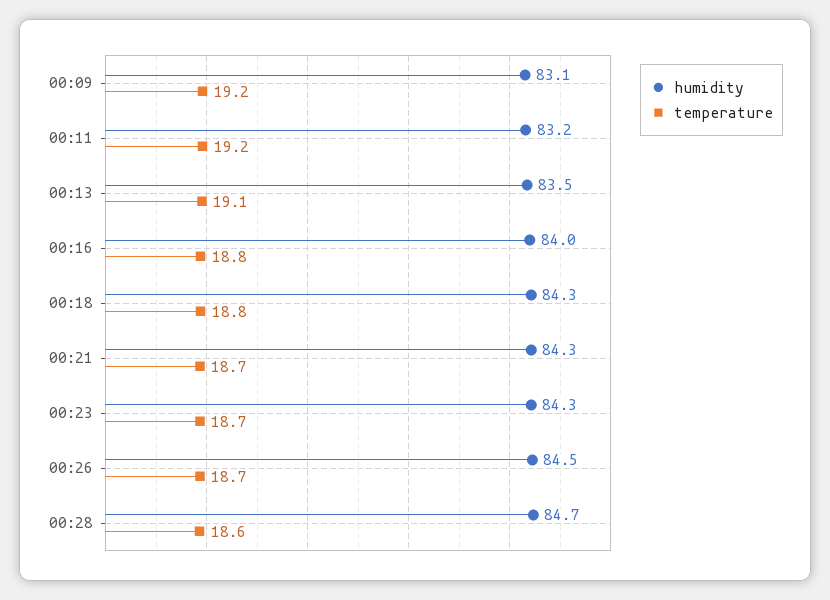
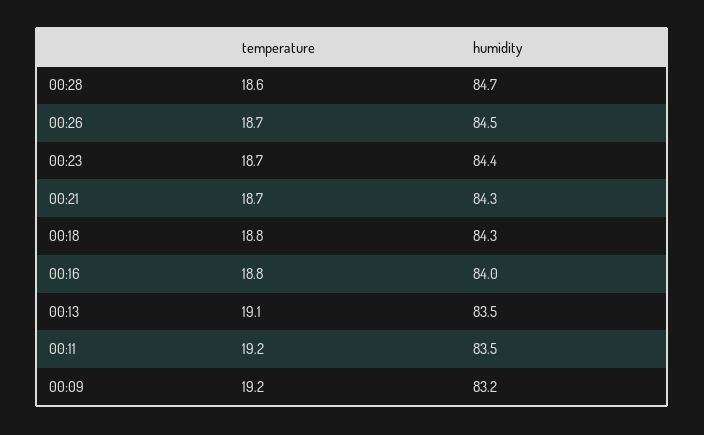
  {
    "humidity": {
-     "00:09": 83.1,
+     "00:09": 83.2,
-     "00:11": 83.2,
+     "00:11": 83.5,
      "00:13": 83.5,
      "00:16": 84,
      "00:18": 84.3,
      "00:21": 84.3,
-     "00:23": 84.3,
+     "00:23": 84.4,
      "00:26": 84.5,
      "00:28": 84.7
    },
    "temperature": {
      "00:09": 19.2,
      "00:11": 19.2,
      "00:13": 19.1,
      "00:16": 18.8,
      "00:18": 18.8,
      "00:21": 18.7,
      "00:23": 18.7,
      "00:26": 18.7,
      "00:28": 18.6
    }
  }

